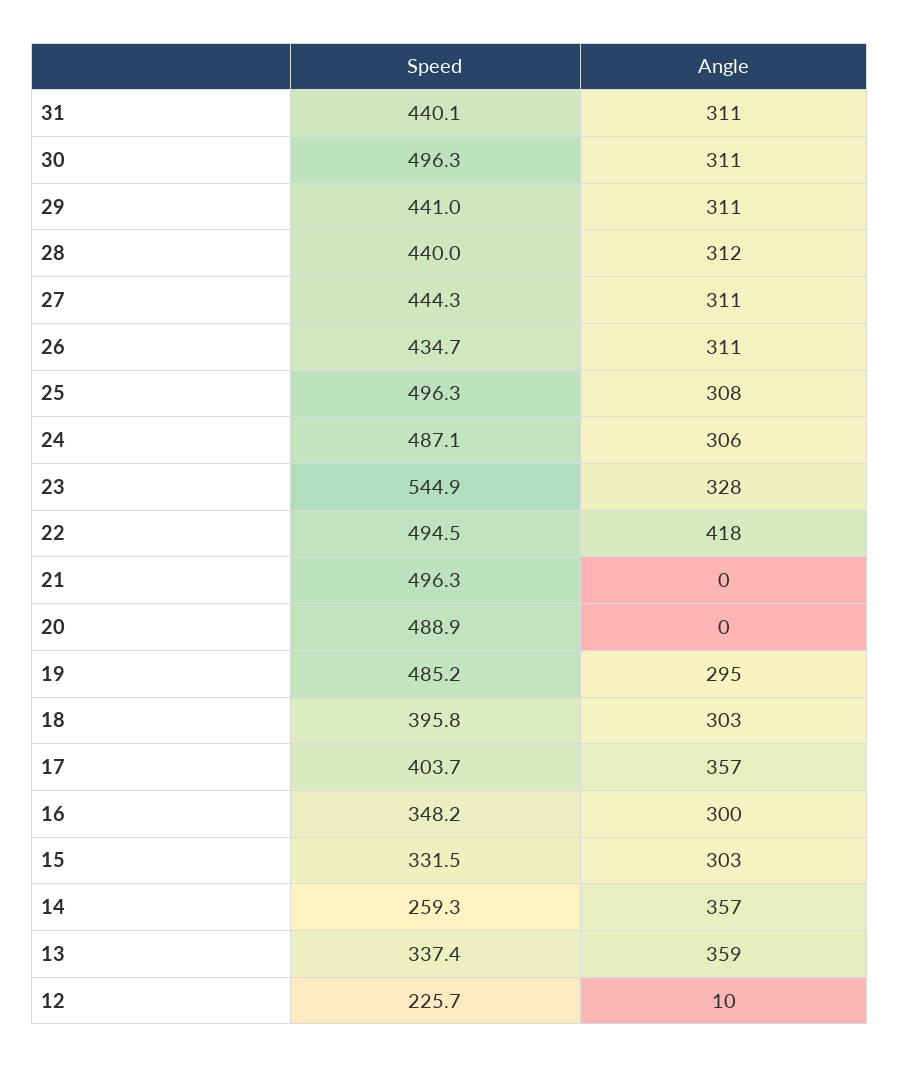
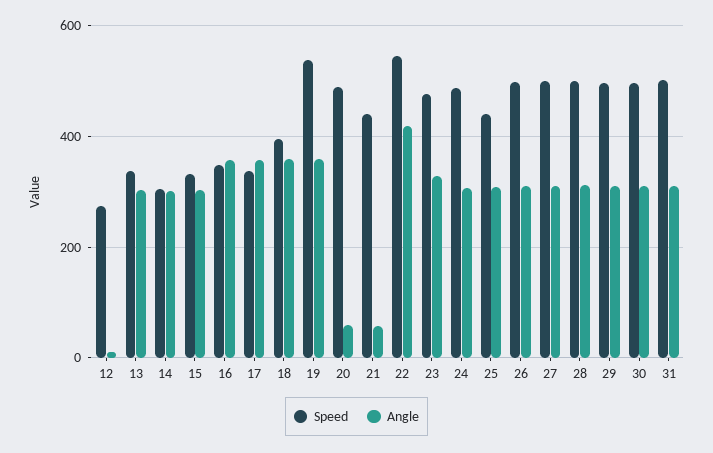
  {
    "Speed": {
-     "31": 440.1,
+     "31": 500,
      "30": 496.3,
-     "29": 441,
+     "29": 500,
-     "28": 440,
+     "28": 500,
-     "27": 444.3,
+     "27": 500,
-     "26": 434.7,
+     "26": 500,
-     "25": 496.3,
+     "25": 440,
      "24": 487.1,
-     "23": 544.9,
+     "23": 480,
-     "22": 494.5,
+     "22": 540,
-     "21": 496.3,
+     "21": 440,
      "20": 488.9,
-     "19": 485.2,
+     "19": 540,
      "18": 395.8,
-     "17": 403.7,
+     "17": 340,
      "16": 348.2,
      "15": 331.5,
-     "14": 259.3,
+     "14": 300,
      "13": 337.4,
-     "12": 225.7
+     "12": 280
    },
    "Angle": {
      "31": 311,
      "30": 311,
      "29": 311,
      "28": 312,
      "27": 311,
      "26": 311,
      "25": 308,
      "24": 306,
      "23": 328,
      "22": 418,
-     "21": 0,
+     "21": 60,
-     "20": 0,
+     "20": 60,
-     "19": 295,
+     "19": 360,
-     "18": 303,
+     "18": 360,
      "17": 357,
-     "16": 300,
+     "16": 360,
      "15": 303,
-     "14": 357,
+     "14": 300,
-     "13": 359,
+     "13": 300,
      "12": 10
    }
  }

